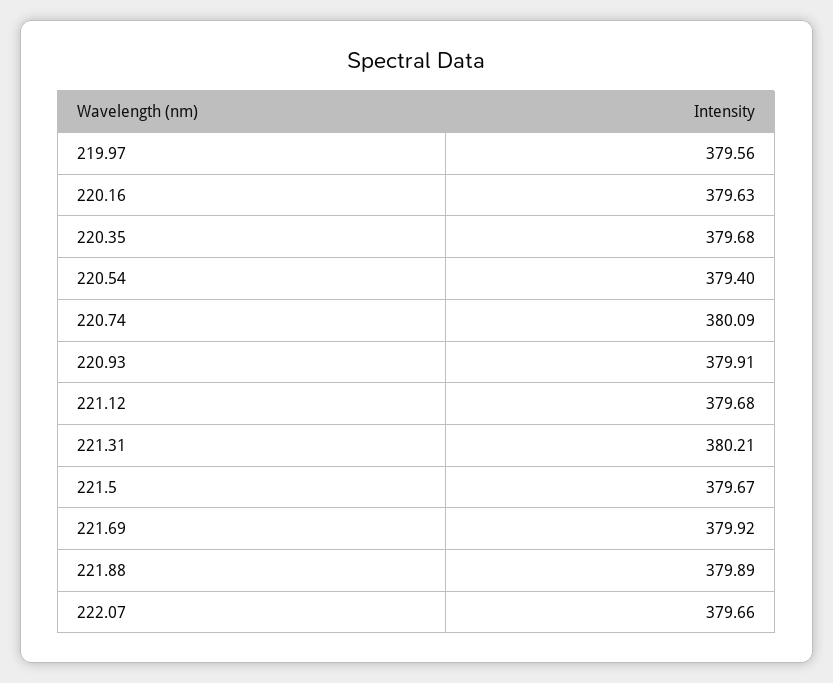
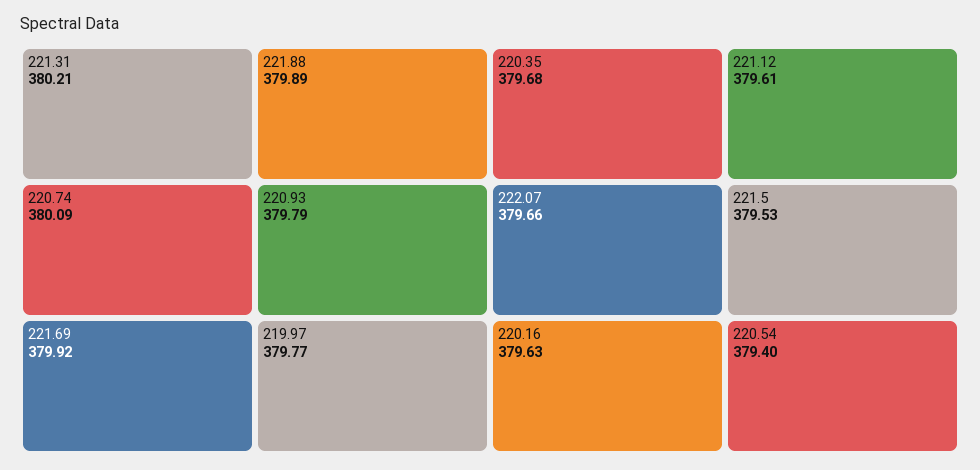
  {
-   "219.97": 379.56,
+   "219.97": 379.77,
    "220.16": 379.63,
    "220.35": 379.68,
    "220.54": 379.4,
    "220.74": 380.09,
-   "220.93": 379.91,
+   "220.93": 379.79,
-   "221.12": 379.68,
+   "221.12": 379.61,
    "221.31": 380.21,
-   "221.5": 379.67,
+   "221.5": 379.53,
    "221.69": 379.92,
    "221.88": 379.89,
    "222.07": 379.66
  }

